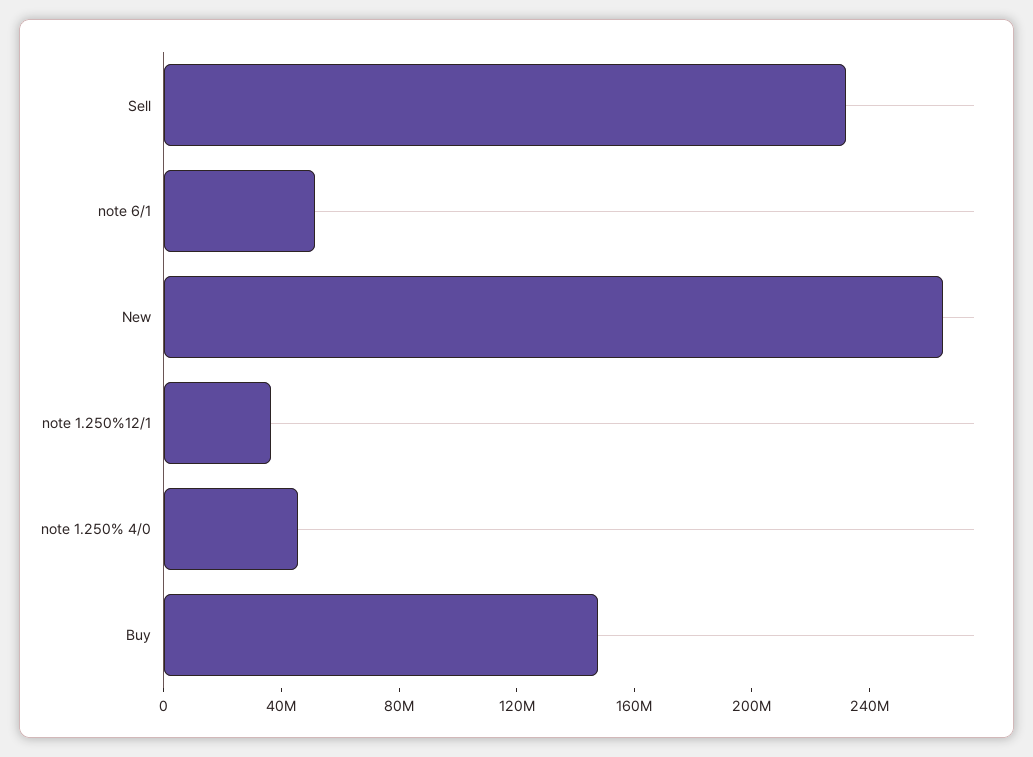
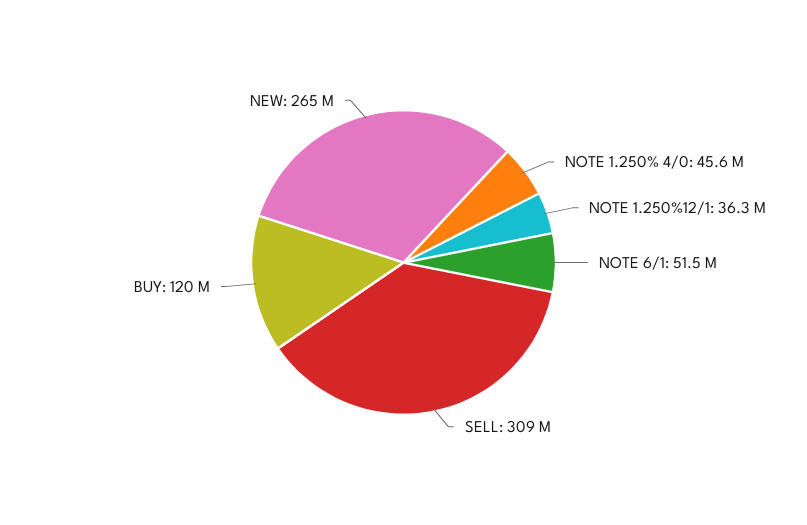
  {
-   "Sell": 230000000,
+   "Sell": 309000000,
    "note 6/1": 51500000,
    "New": 265000000,
    "note 1.250%12/1": 36300000,
    "note 1.250% 4/0": 45600000,
-   "Buy": 150000000
+   "Buy": 120000000
  }

